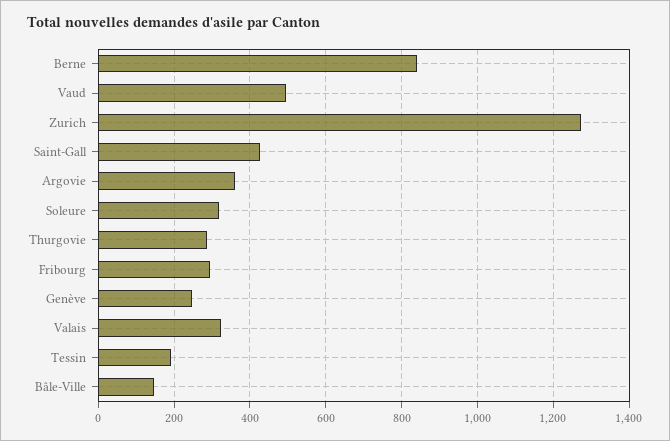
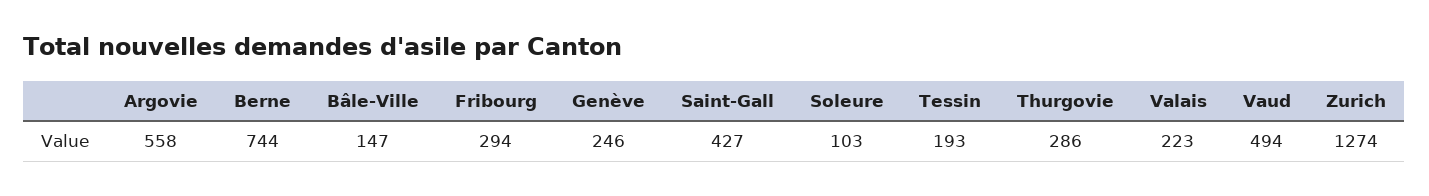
  {
-   "Berne": 840,
+   "Berne": 744,
    "Vaud": 494,
    "Zurich": 1274,
    "Saint-Gall": 427,
-   "Argovie": 360,
+   "Argovie": 558,
-   "Soleure": 320,
+   "Soleure": 103,
    "Thurgovie": 286,
    "Fribourg": 294,
    "Genève": 246,
-   "Valais": 320,
+   "Valais": 223,
    "Tessin": 193,
    "Bâle-Ville": 147
  }

